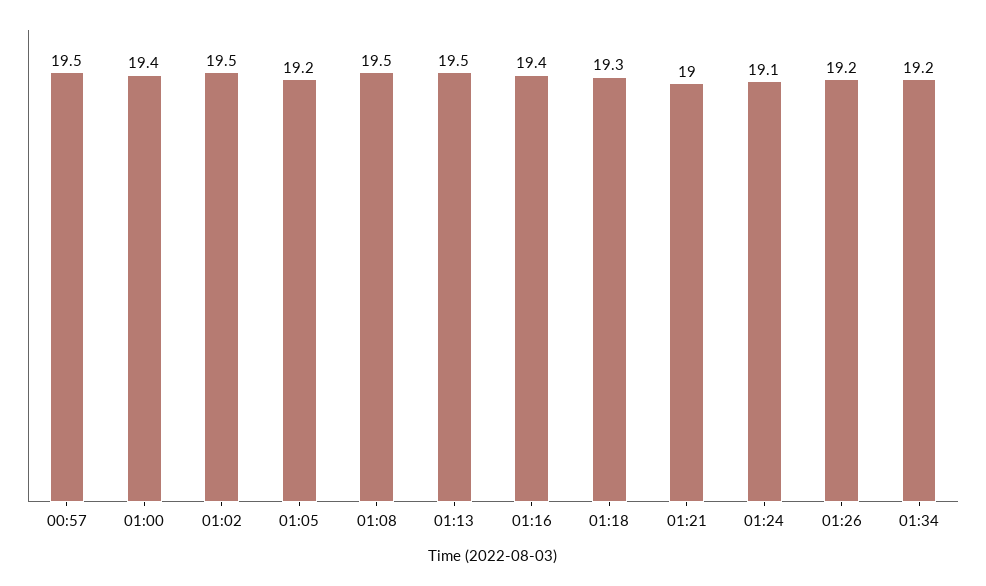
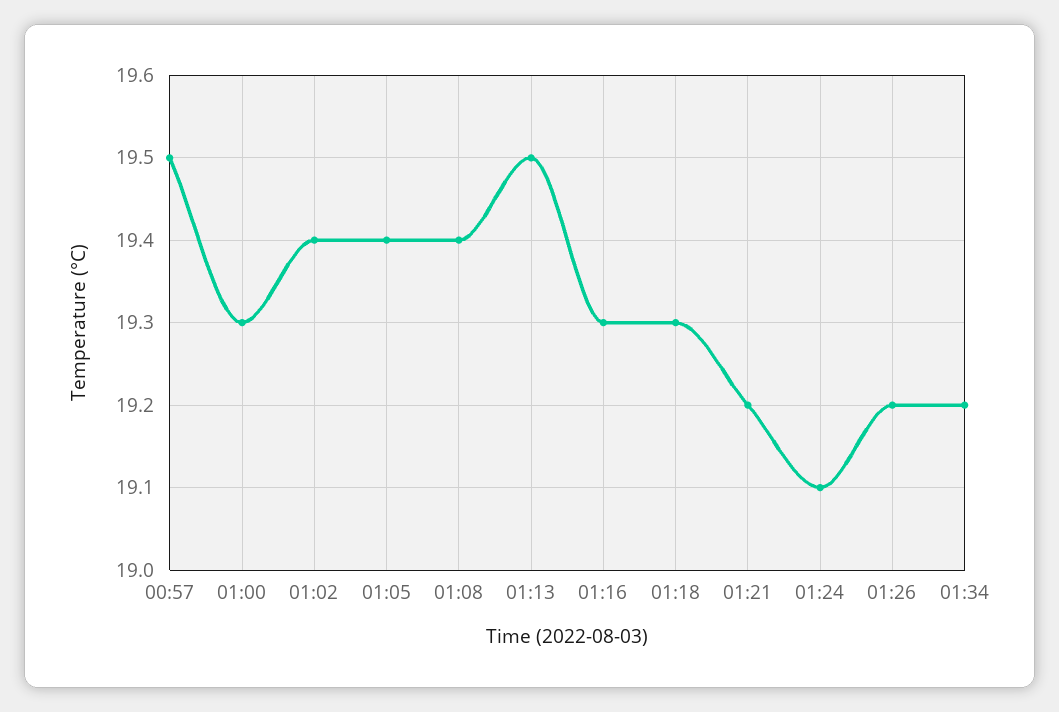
  {
    "00:57": 19.5,
-   "01:00": 19.4,
+   "01:00": 19.3,
-   "01:02": 19.5,
+   "01:02": 19.4,
-   "01:05": 19.2,
+   "01:05": 19.4,
-   "01:08": 19.5,
+   "01:08": 19.4,
    "01:13": 19.5,
-   "01:16": 19.4,
+   "01:16": 19.3,
    "01:18": 19.3,
-   "01:21": 19,
+   "01:21": 19.2,
    "01:24": 19.1,
    "01:26": 19.2,
    "01:34": 19.2
  }

